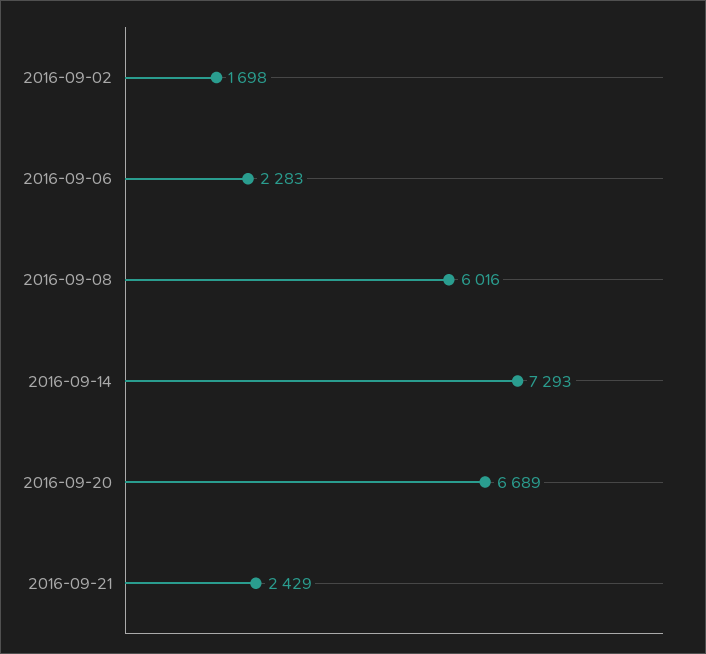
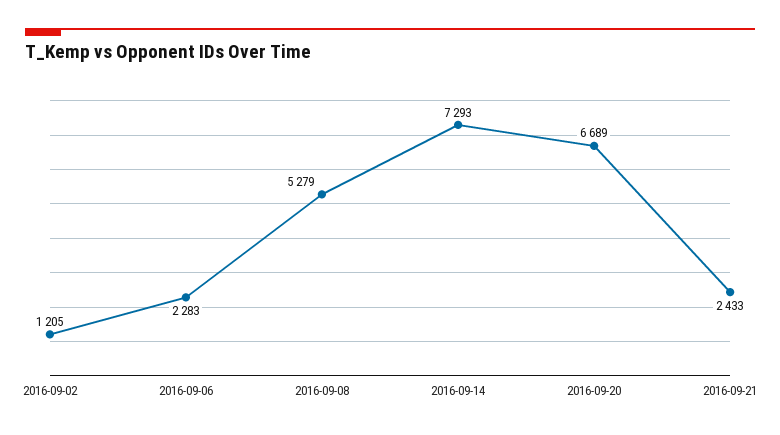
  {
-   "2016-09-02": 1698,
+   "2016-09-02": 1205,
    "2016-09-06": 2283,
-   "2016-09-08": 6016,
+   "2016-09-08": 5279,
    "2016-09-14": 7293,
    "2016-09-20": 6689,
-   "2016-09-21": 2429
+   "2016-09-21": 2433
  }

